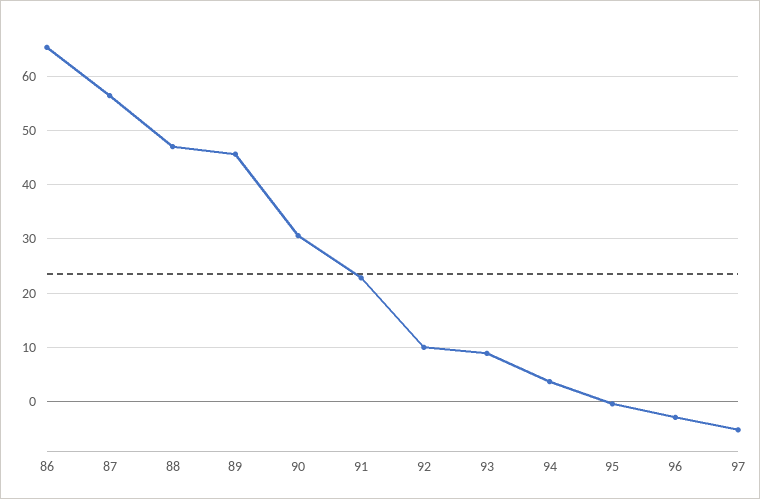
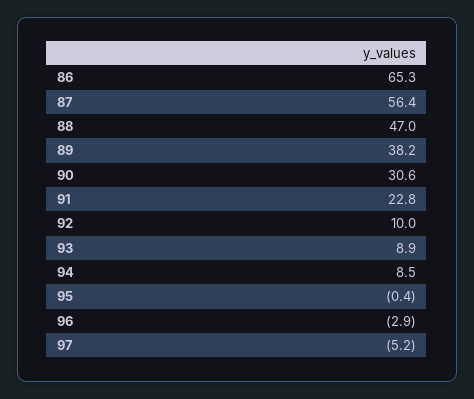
  {
    "86": 65.3,
    "87": 56.4,
    "88": 47,
-   "89": 46,
+   "89": 38.2,
    "90": 30.6,
    "91": 22.8,
    "92": 10,
    "93": 8.9,
-   "94": 4,
+   "94": 8.5,
    "95": -0.4,
    "96": -2.9,
    "97": -5.2
  }

